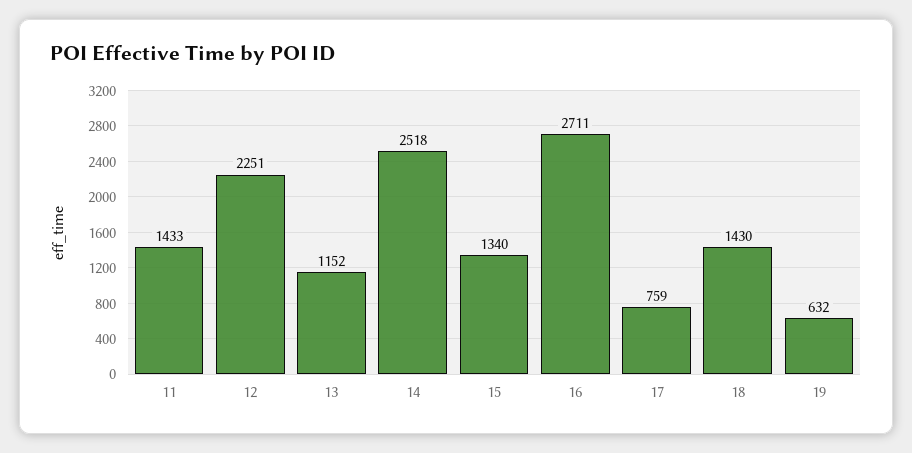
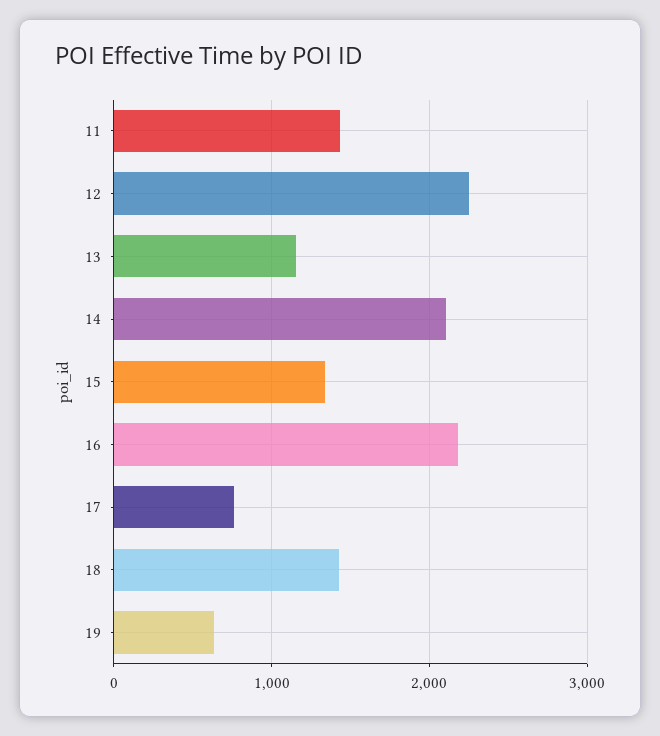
  {
    "11": 1433,
    "12": 2251,
    "13": 1152,
-   "14": 2518,
+   "14": 2100,
    "15": 1340,
-   "16": 2711,
+   "16": 2200,
    "17": 759,
    "18": 1430,
    "19": 632
  }

